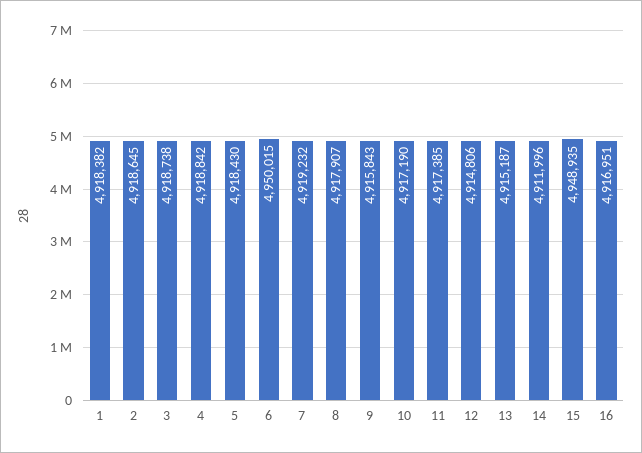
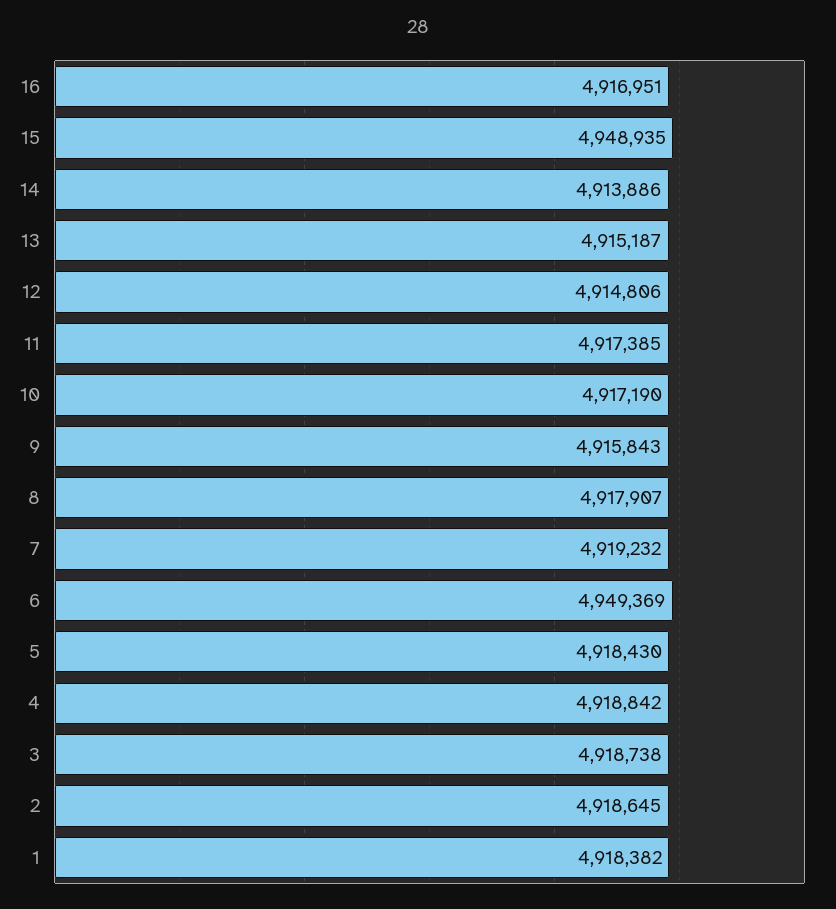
  {
    "1": 4918382,
    "2": 4918645,
    "3": 4918738,
    "4": 4918842,
    "5": 4918430,
-   "6": 4950015,
+   "6": 4949369,
    "7": 4919232,
    "8": 4917907,
    "9": 4915843,
    "10": 4917190,
    "11": 4917385,
    "12": 4914806,
    "13": 4915187,
-   "14": 4911996,
+   "14": 4913886,
    "15": 4948935,
    "16": 4916951
  }

